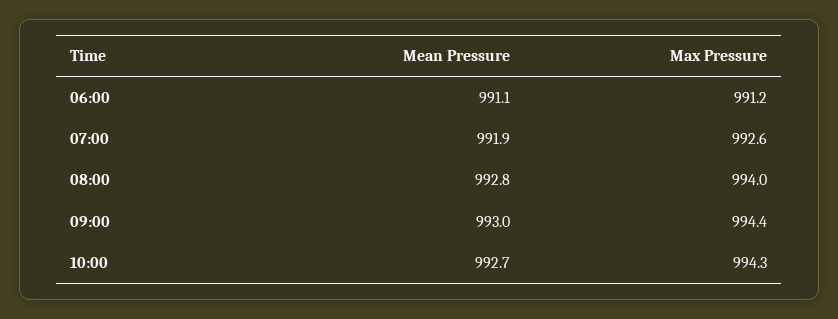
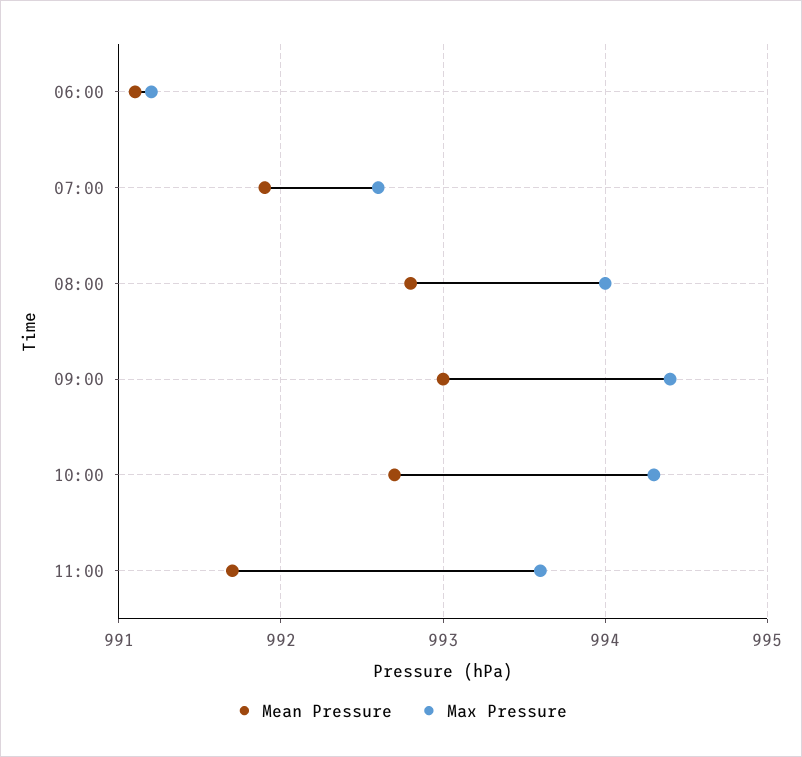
  {
    "Mean Pressure": {
      "06:00": 991.1,
      "07:00": 991.9,
      "08:00": 992.8,
      "09:00": 993,
-     "10:00": 992.7
+     "10:00": 992.7,
+     "11:00": 991.7
    },
    "Max Pressure": {
      "06:00": 991.2,
      "07:00": 992.6,
      "08:00": 994,
      "09:00": 994.4,
-     "10:00": 994.3
+     "10:00": 994.3,
+     "11:00": 993.6
    }
  }

